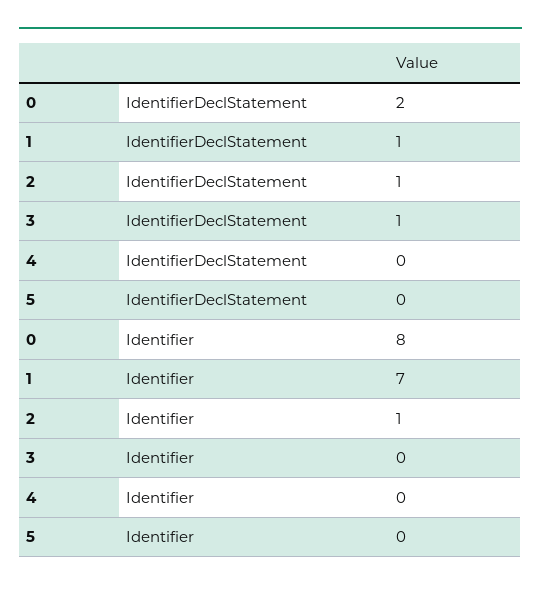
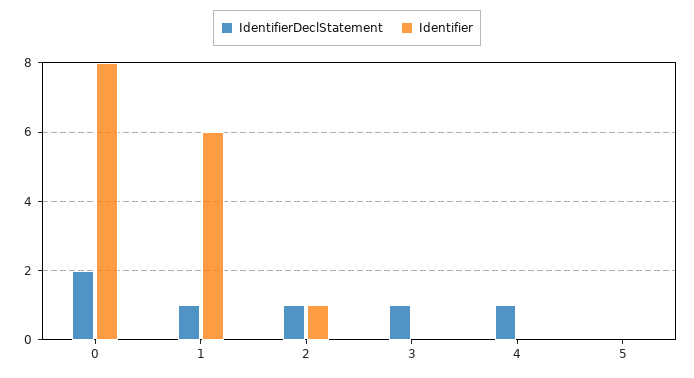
  {
    "IdentifierDeclStatement": {
      "0": 2,
      "1": 1,
      "2": 1,
      "3": 1,
-     "4": 0,
+     "4": 1,
      "5": 0
    },
    "Identifier": {
      "0": 8,
-     "1": 7,
+     "1": 6,
      "2": 1,
      "3": 0,
      "4": 0,
      "5": 0
    }
  }

